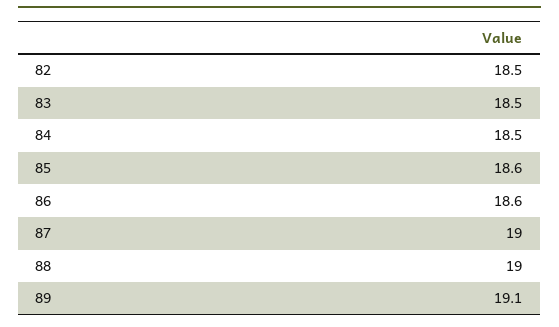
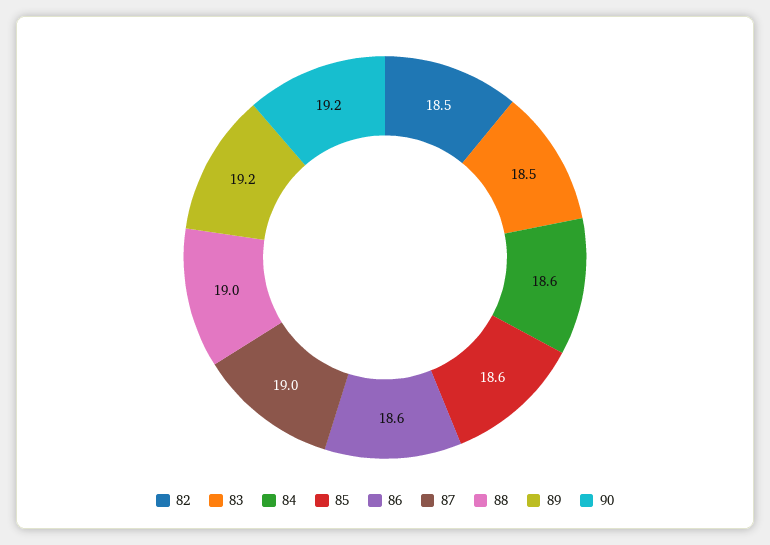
  {
    "82": 18.5,
    "83": 18.5,
-   "84": 18.5,
+   "84": 18.6,
    "85": 18.6,
    "86": 18.6,
    "87": 19,
    "88": 19,
-   "89": 19.1
+   "89": 19.2,
+   "90": 19.2
  }

